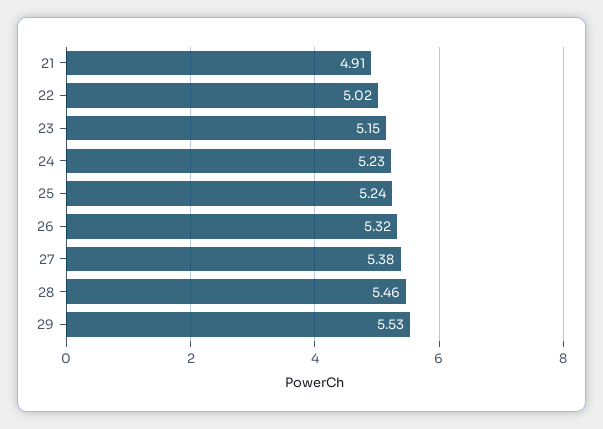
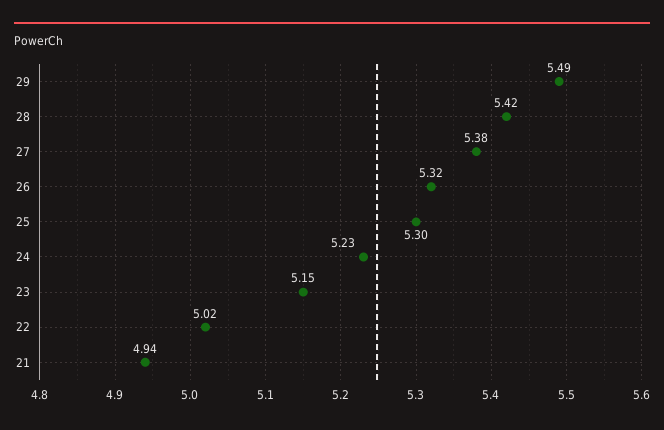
  {
-   "21": 4.91,
+   "21": 4.94,
    "22": 5.02,
    "23": 5.15,
    "24": 5.23,
-   "25": 5.24,
+   "25": 5.3,
    "26": 5.32,
    "27": 5.38,
-   "28": 5.46,
+   "28": 5.42,
-   "29": 5.53
+   "29": 5.49
  }

